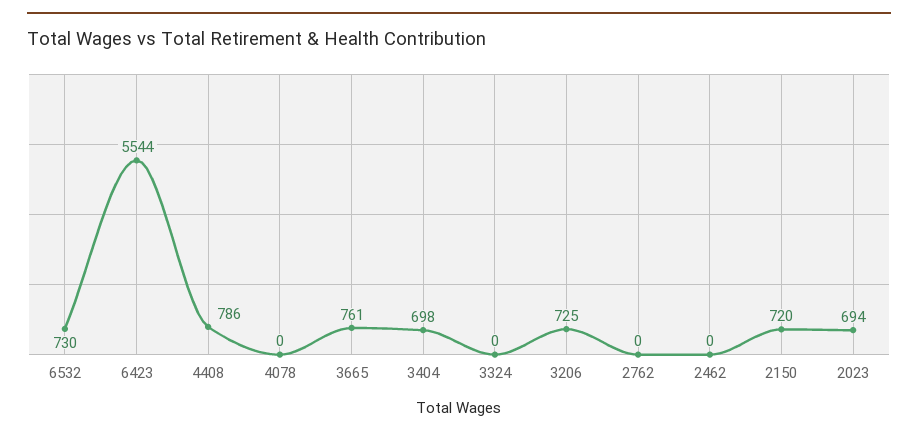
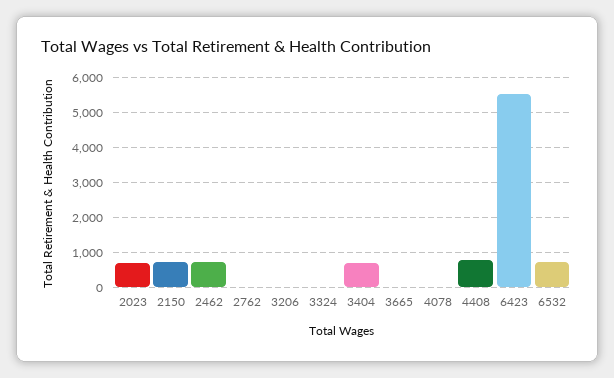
  {
    "6532": 730,
    "6423": 5544,
    "4408": 786,
    "4078": 0,
-   "3665": 761,
+   "3665": 0,
    "3404": 698,
    "3324": 0,
-   "3206": 725,
+   "3206": 0,
    "2762": 0,
-   "2462": 0,
+   "2462": 800,
    "2150": 720,
    "2023": 694
  }

